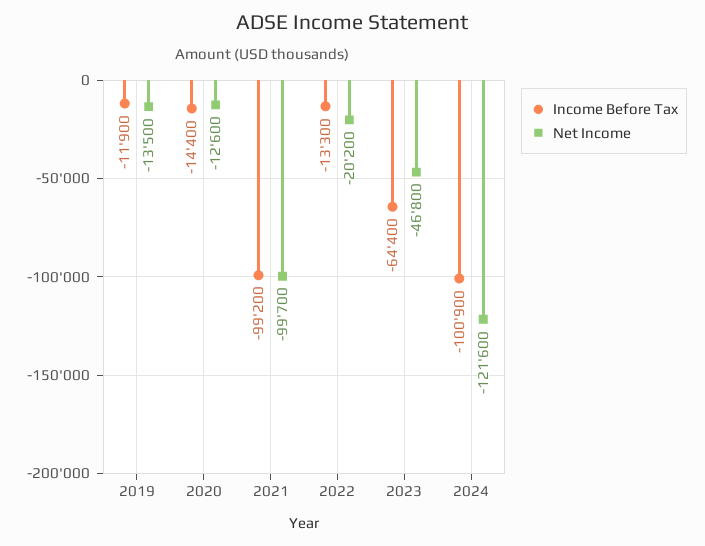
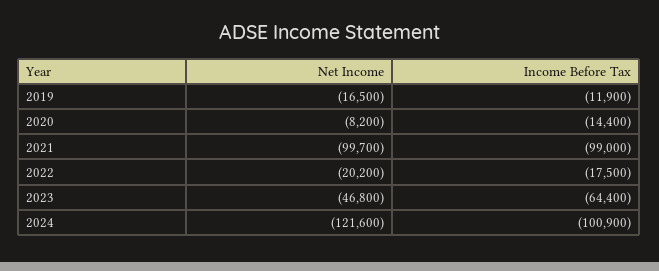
  {
    "Income Before Tax": {
      "2019": -11900,
      "2020": -14400,
-     "2021": -99200,
+     "2021": -99000,
-     "2022": -13300,
+     "2022": -17500,
      "2023": -64400,
      "2024": -100900
    },
    "Net Income": {
-     "2019": -13500,
+     "2019": -16500,
-     "2020": -12600,
+     "2020": -8200,
      "2021": -99700,
      "2022": -20200,
      "2023": -46800,
      "2024": -121600
    }
  }

